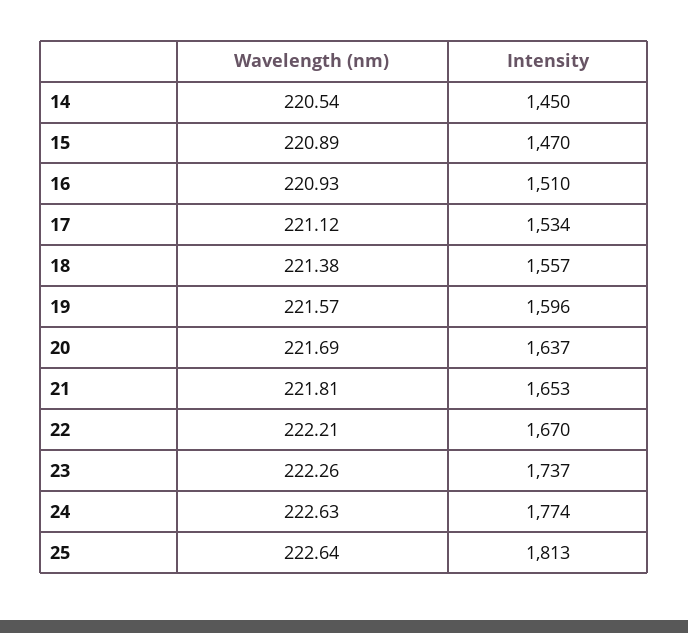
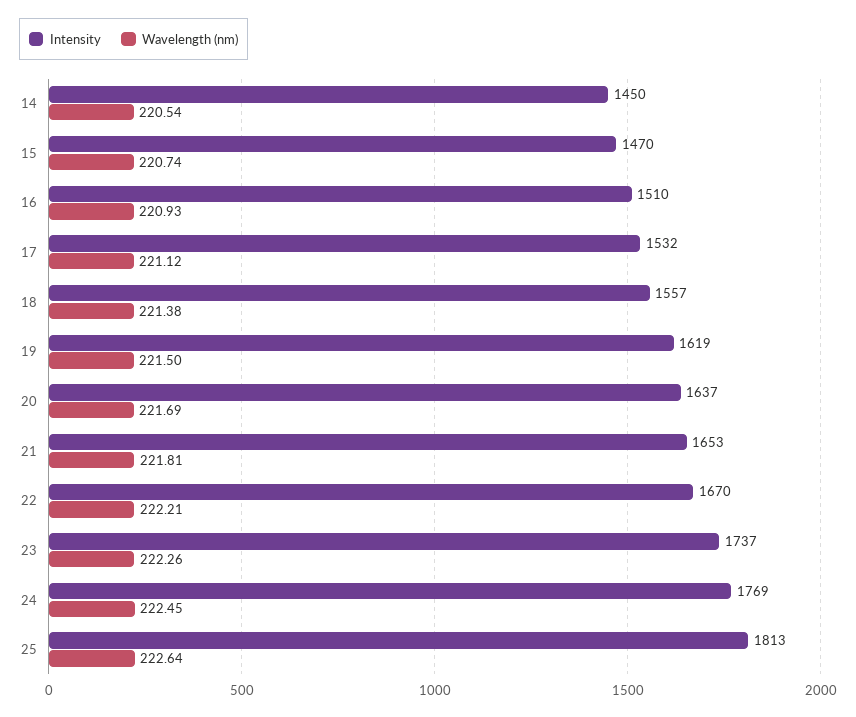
  {
    "Wavelength (nm)": {
      "14": 220.54,
-     "15": 220.89,
+     "15": 220.74,
      "16": 220.93,
      "17": 221.12,
      "18": 221.38,
-     "19": 221.57,
+     "19": 221.5,
      "20": 221.69,
      "21": 221.81,
      "22": 222.21,
      "23": 222.26,
-     "24": 222.63,
+     "24": 222.45,
      "25": 222.64
    },
    "Intensity": {
      "14": 1450,
      "15": 1470,
      "16": 1510,
-     "17": 1534,
+     "17": 1532,
      "18": 1557,
-     "19": 1596,
+     "19": 1619,
      "20": 1637,
      "21": 1653,
      "22": 1670,
      "23": 1737,
-     "24": 1774,
+     "24": 1769,
      "25": 1813
    }
  }

